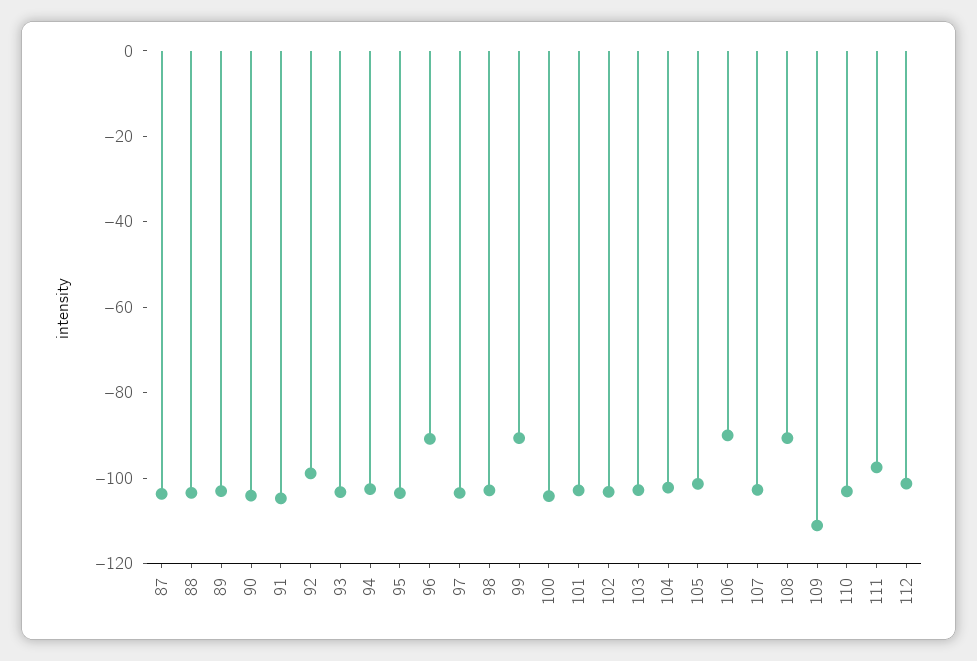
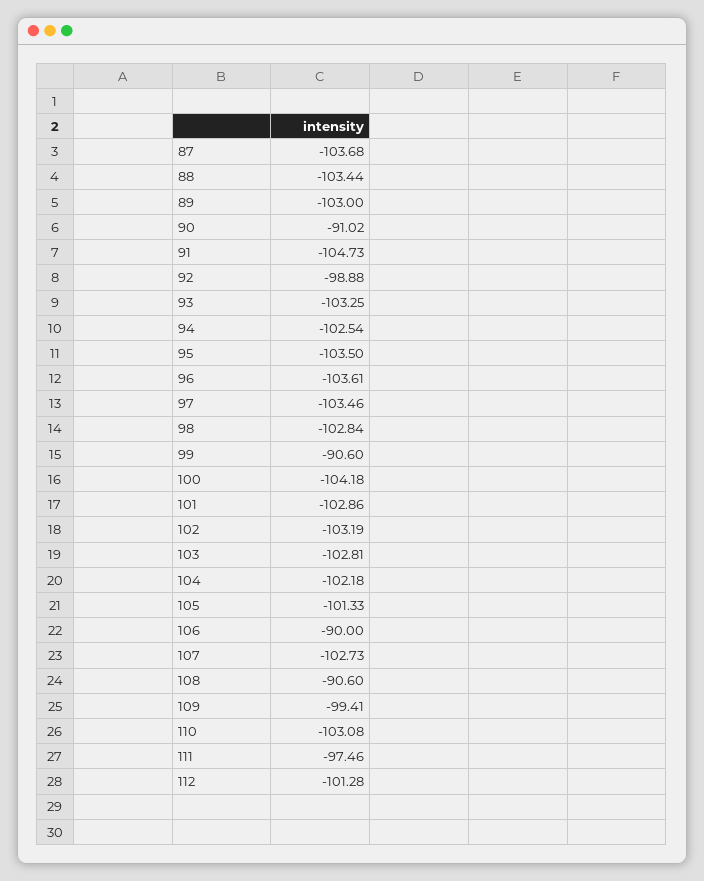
  {
    "87": -103.68,
    "88": -103.44,
    "89": -103,
-   "90": -105,
+   "90": -91.02,
    "91": -104.73,
    "92": -98.88,
    "93": -103.25,
    "94": -102.54,
    "95": -103.5,
-   "96": -90,
+   "96": -103.61,
    "97": -103.46,
    "98": -102.84,
    "99": -90.6,
    "100": -104.18,
    "101": -102.86,
    "102": -103.19,
    "103": -102.81,
    "104": -102.18,
    "105": -101.33,
    "106": -90,
    "107": -102.73,
    "108": -90.6,
-   "109": -110,
+   "109": -99.41,
    "110": -103.08,
    "111": -97.46,
    "112": -101.28
  }

